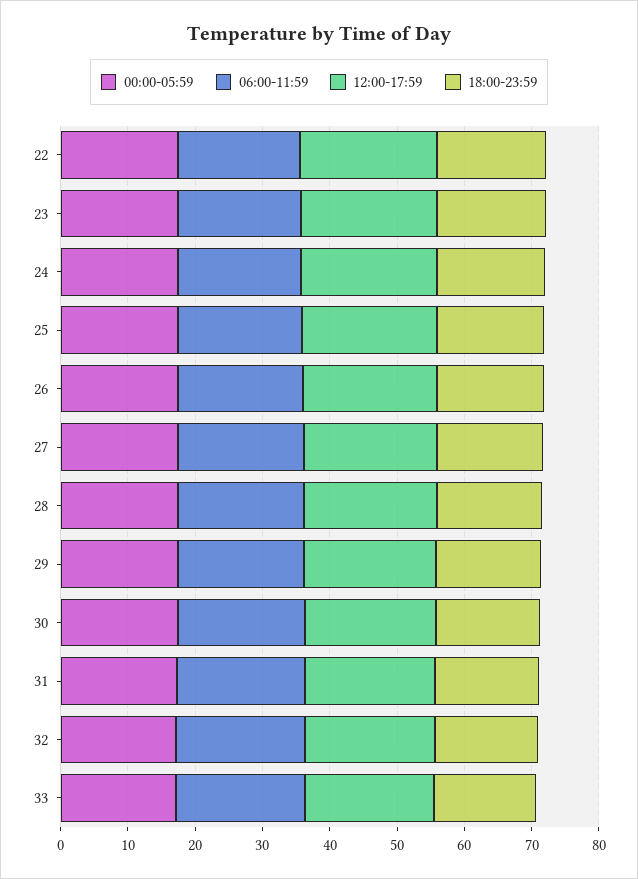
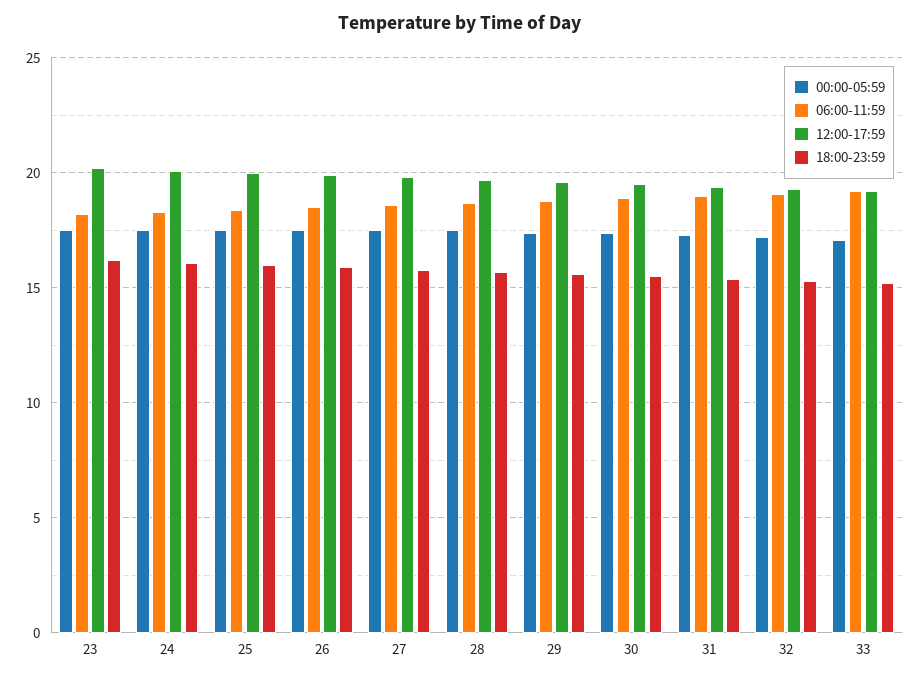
  {
    "00:00-05:59": {
-     "22": 18,
      "23": 17.5,
      "24": 17.5,
      "25": 17.5,
      "26": 17.5,
      "27": 17.5,
      "28": 17.5,
      "29": 17.5,
      "30": 17.5,
      "31": 17.5,
      "32": 17,
      "33": 17
    },
    "06:00-11:59": {
-     "22": 18,
      "23": 18,
      "24": 18.5,
      "25": 18.5,
      "26": 18.5,
      "27": 18.5,
      "28": 18.5,
      "29": 19,
      "30": 19,
      "31": 19,
      "32": 19,
      "33": 19
    },
    "12:00-17:59": {
-     "22": 20,
      "23": 20,
      "24": 20,
      "25": 20,
      "26": 20,
      "27": 20,
      "28": 19.5,
      "29": 19.5,
      "30": 19.5,
      "31": 19.5,
      "32": 19.5,
      "33": 19
    },
    "18:00-23:59": {
-     "22": 16,
      "23": 16,
      "24": 16,
      "25": 16,
      "26": 16,
      "27": 16,
      "28": 15.5,
      "29": 15.5,
      "30": 15.5,
      "31": 15.5,
      "32": 15.5,
      "33": 15
    }
  }

